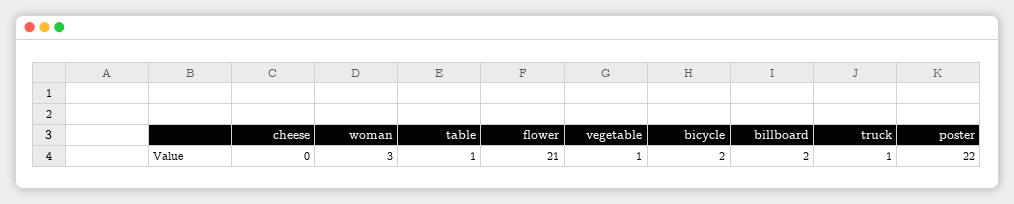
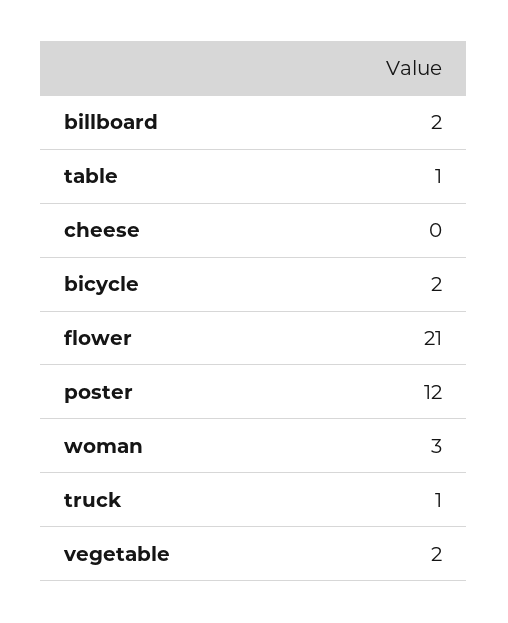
  {
    "cheese": 0,
    "woman": 3,
    "table": 1,
    "flower": 21,
-   "vegetable": 1,
+   "vegetable": 2,
    "bicycle": 2,
    "billboard": 2,
    "truck": 1,
-   "poster": 22
+   "poster": 12
  }

